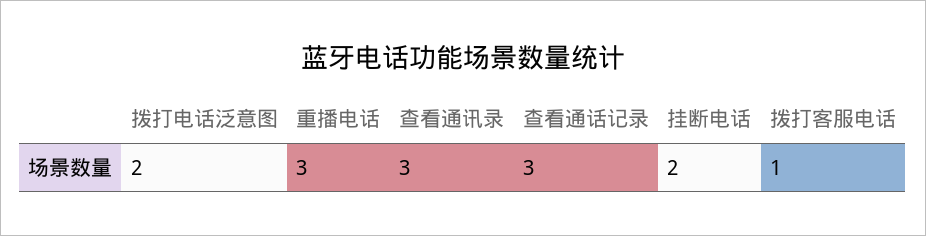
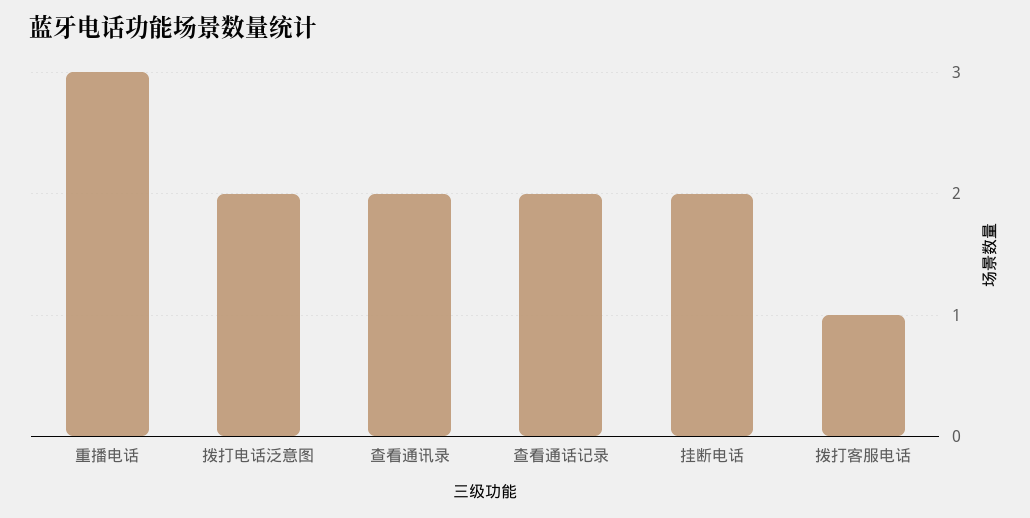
  {
    "拨打电话泛意图": 2,
    "重播电话": 3,
-   "查看通讯录": 3,
+   "查看通讯录": 2,
-   "查看通话记录": 3,
+   "查看通话记录": 2,
    "挂断电话": 2,
    "拨打客服电话": 1
  }

